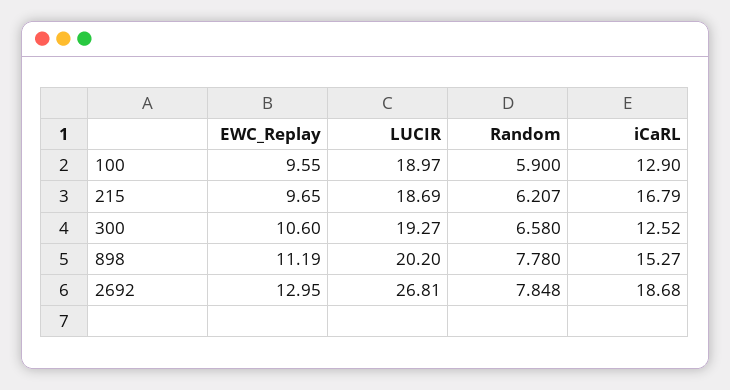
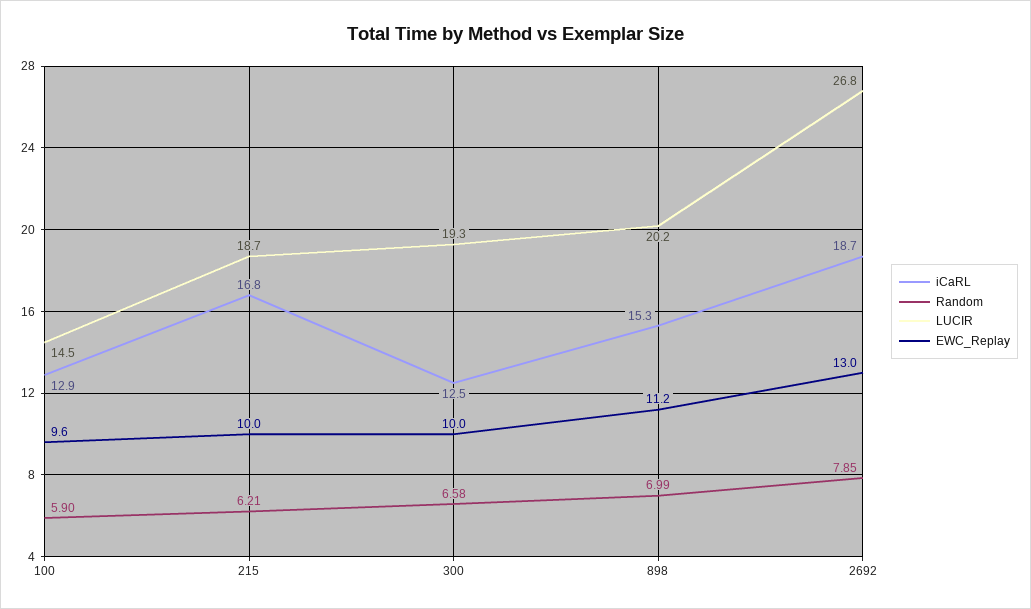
  {
    "EWC_Replay": {
      "100": 9.55,
-     "215": 9.65,
+     "215": 10,
-     "300": 10.6,
+     "300": 10,
      "898": 11.19,
      "2692": 12.95
    },
    "LUCIR": {
-     "100": 18.97,
+     "100": 14.5,
      "215": 18.69,
      "300": 19.27,
      "898": 20.2,
      "2692": 26.81
    },
    "Random": {
      "100": 5.9,
      "215": 6.207,
      "300": 6.58,
-     "898": 7.78,
+     "898": 6.99,
      "2692": 7.848
    },
    "iCaRL": {
      "100": 12.9,
      "215": 16.79,
      "300": 12.52,
      "898": 15.27,
      "2692": 18.68
    }
  }

